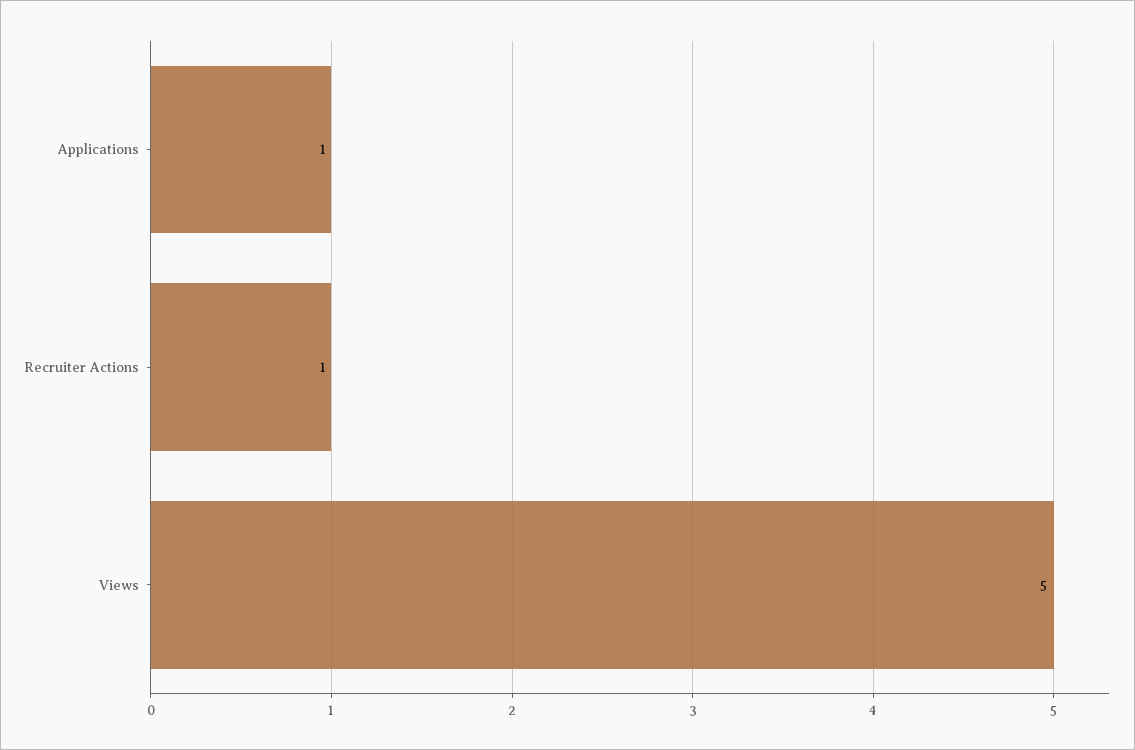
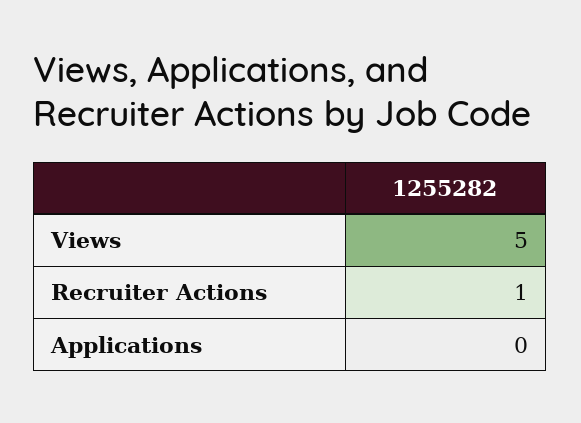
  {
-   "Applications": 1,
+   "Applications": 0,
    "Recruiter Actions": 1,
    "Views": 5
  }

